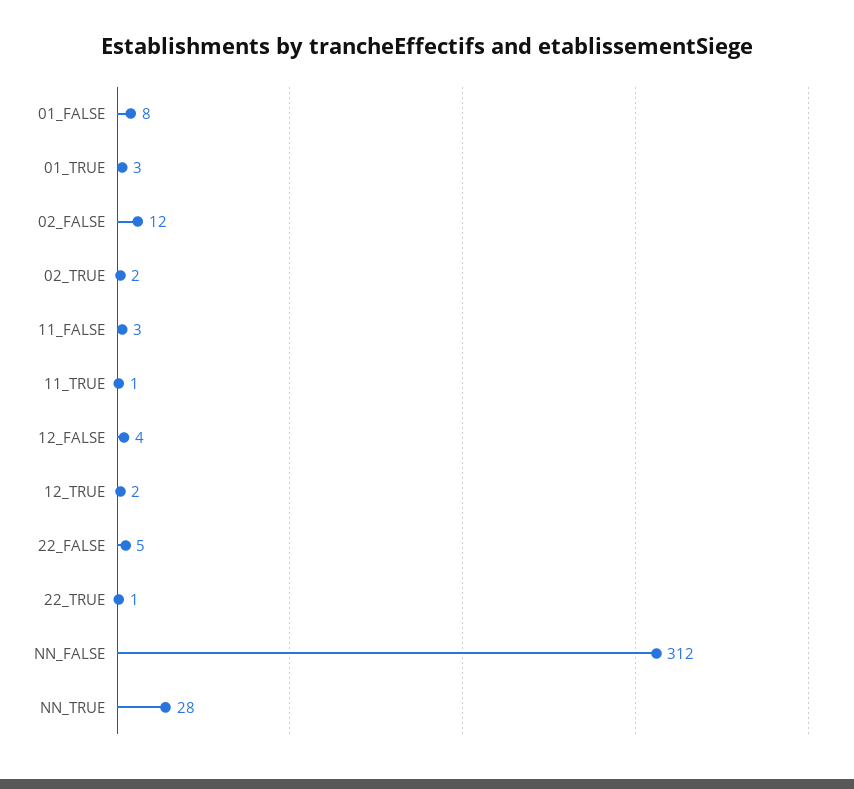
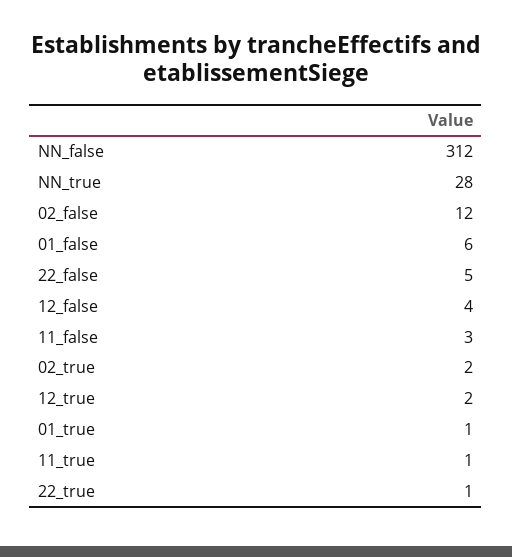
  {
-   "01_FALSE": 8,
+   "01_FALSE": 6,
-   "01_TRUE": 3,
+   "01_TRUE": 1,
    "02_FALSE": 12,
    "02_TRUE": 2,
    "11_FALSE": 3,
    "11_TRUE": 1,
    "12_FALSE": 4,
    "12_TRUE": 2,
    "22_FALSE": 5,
    "22_TRUE": 1,
    "NN_FALSE": 312,
    "NN_TRUE": 28
  }

